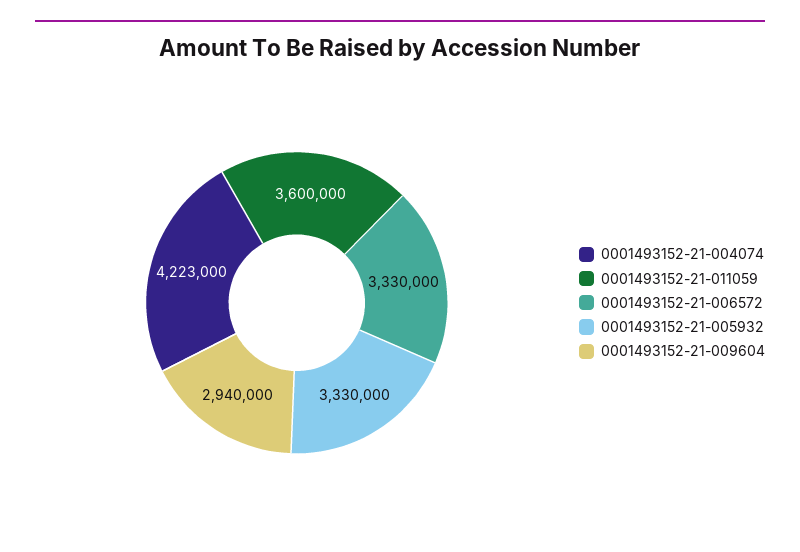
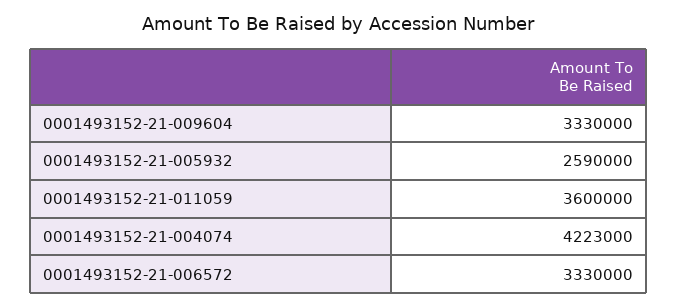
  {
    "0001493152-21-004074": 4223000,
    "0001493152-21-011059": 3600000,
    "0001493152-21-006572": 3330000,
-   "0001493152-21-005932": 3330000,
+   "0001493152-21-005932": 2590000,
-   "0001493152-21-009604": 2940000
+   "0001493152-21-009604": 3330000
  }

